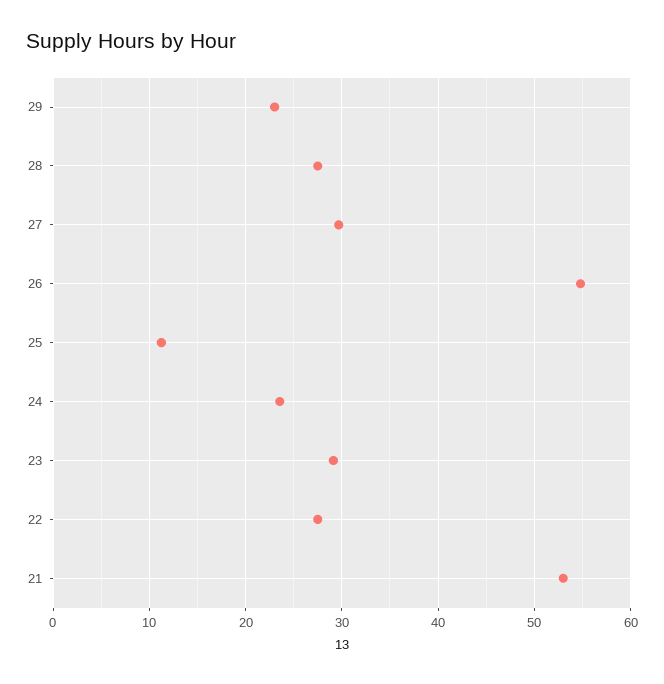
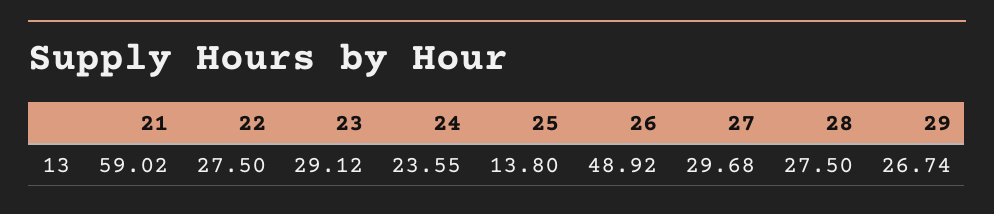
  {
-   "29": 23,
+   "29": 26.74,
    "28": 27.5,
    "27": 29.68,
-   "26": 55,
+   "26": 48.92,
-   "25": 11,
+   "25": 13.8,
    "24": 23.55,
    "23": 29.12,
    "22": 27.5,
-   "21": 53
+   "21": 59.02
  }

